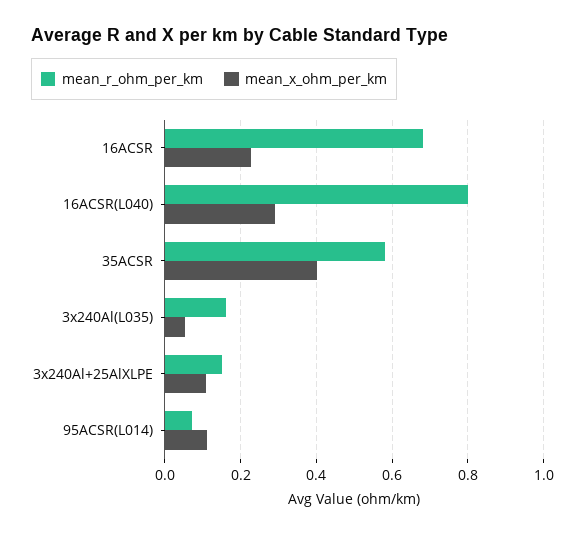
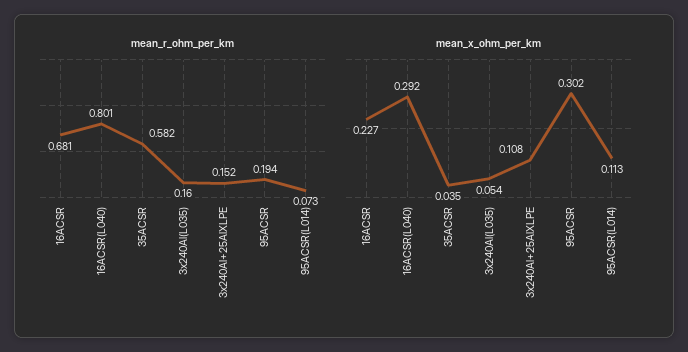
  {
    "mean_r_ohm_per_km": {
      "16ACSR": 0.681,
      "16ACSR(L040)": 0.801,
      "35ACSR": 0.582,
      "3x240Al(L035)": 0.16,
      "3x240Al+25AlXLPE": 0.152,
-     "95ACSR(L014)": 0.073
+     "95ACSR(L014)": 0.073,
+     "95ACSR": 0.194
    },
    "mean_x_ohm_per_km": {
      "16ACSR": 0.227,
      "16ACSR(L040)": 0.292,
-     "35ACSR": 0.4,
+     "35ACSR": 0.035,
      "3x240Al(L035)": 0.054,
      "3x240Al+25AlXLPE": 0.108,
-     "95ACSR(L014)": 0.113
+     "95ACSR(L014)": 0.113,
+     "95ACSR": 0.302
    }
  }

